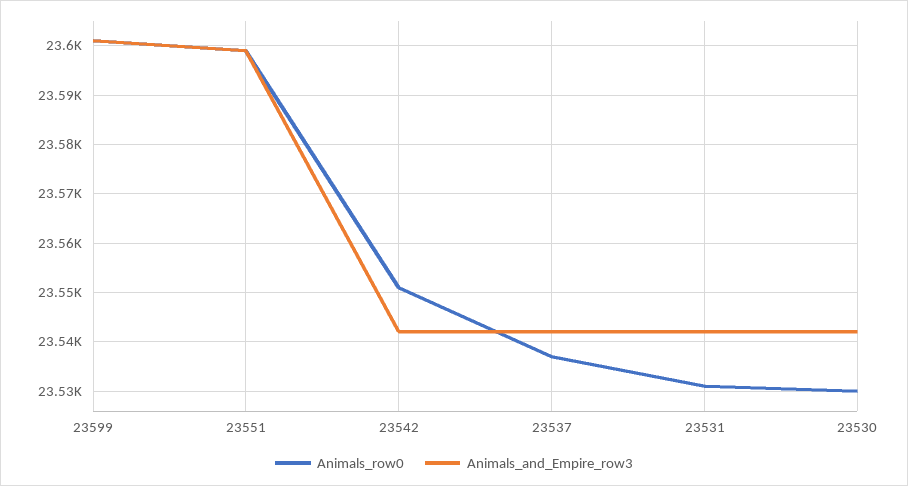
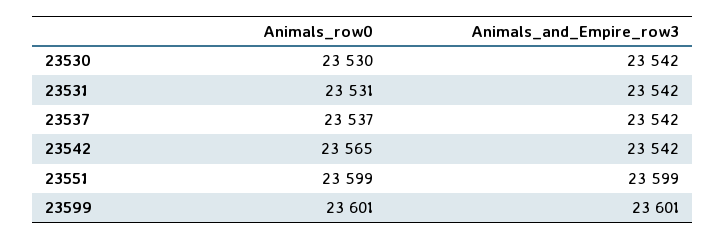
  {
    "Animals_row0": {
      "23599": 23601,
      "23551": 23599,
-     "23542": 23550,
+     "23542": 23565,
      "23537": 23537,
      "23531": 23531,
      "23530": 23530
    },
    "Animals_and_Empire_row3": {
      "23599": 23601,
      "23551": 23599,
      "23542": 23542,
      "23537": 23542,
      "23531": 23542,
      "23530": 23542
    }
  }

